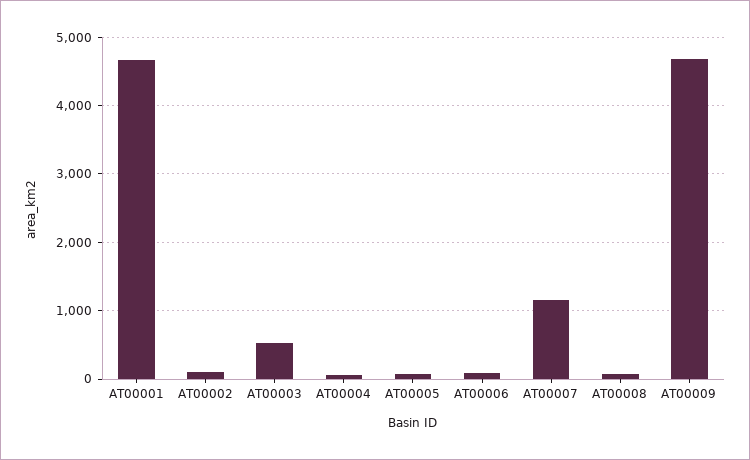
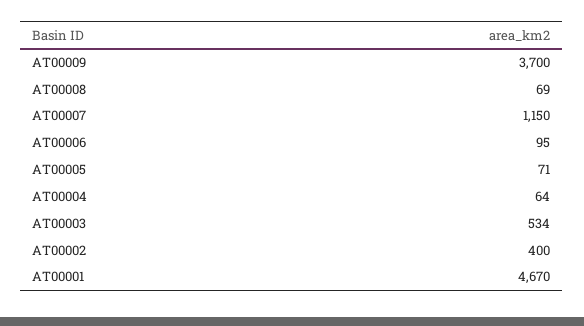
  {
    "AT00001": 4670,
-   "AT00002": 100,
+   "AT00002": 400,
    "AT00003": 534,
    "AT00004": 64,
    "AT00005": 71,
    "AT00006": 95,
    "AT00007": 1150,
    "AT00008": 69,
-   "AT00009": 4700
+   "AT00009": 3700
  }

